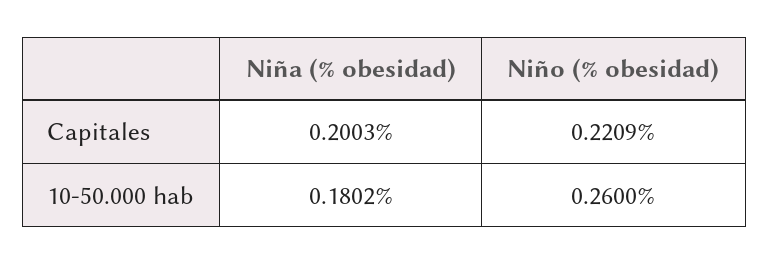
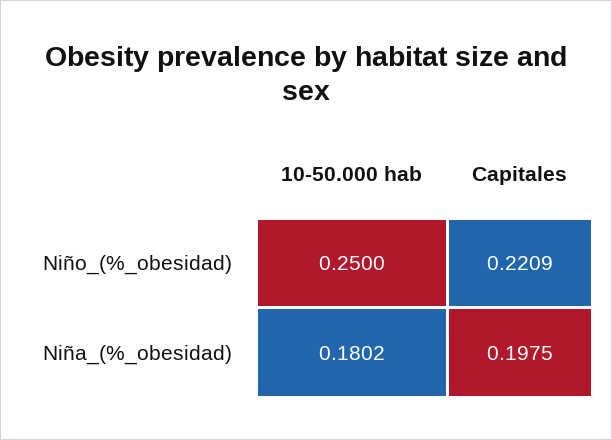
  {
    "Niña (% obesidad)": {
-     "Capitales": 0.2003,
+     "Capitales": 0.1975,
      "10-50.000 hab": 0.1802
    },
    "Niño (% obesidad)": {
      "Capitales": 0.2209,
-     "10-50.000 hab": 0.26
+     "10-50.000 hab": 0.25
    }
  }

